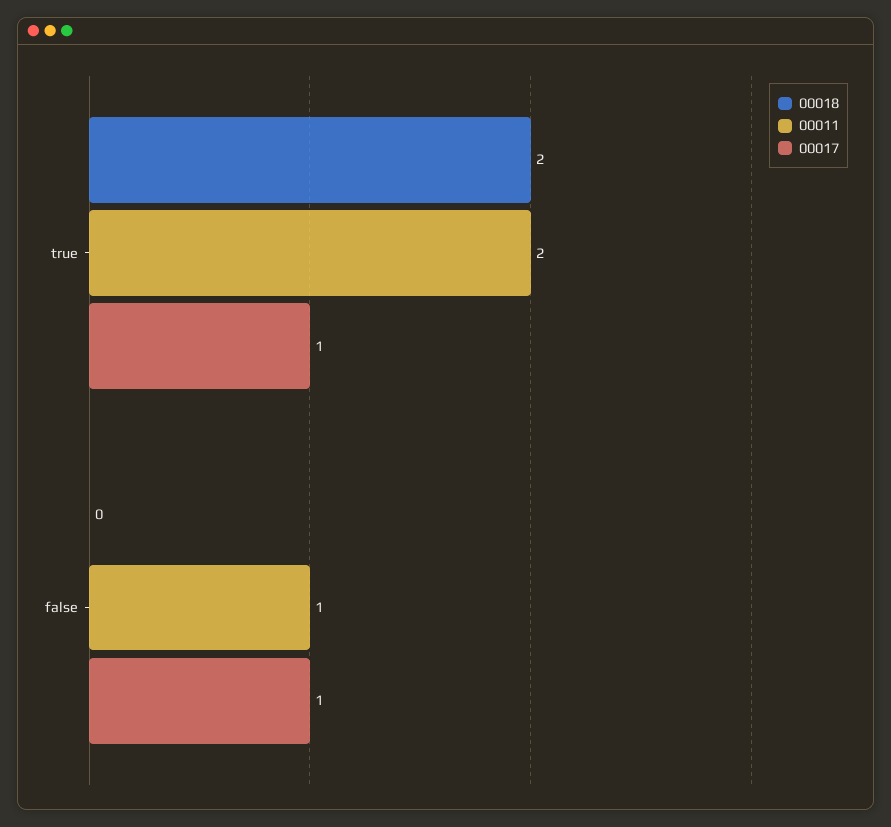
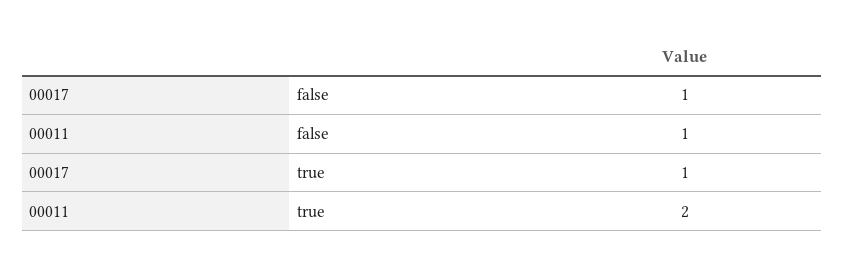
  {
-   "00018": {
-     "true": 2,
-     "false": 0
-   },
    "00011": {
      "true": 2,
      "false": 1
    },
    "00017": {
      "true": 1,
      "false": 1
    }
  }

